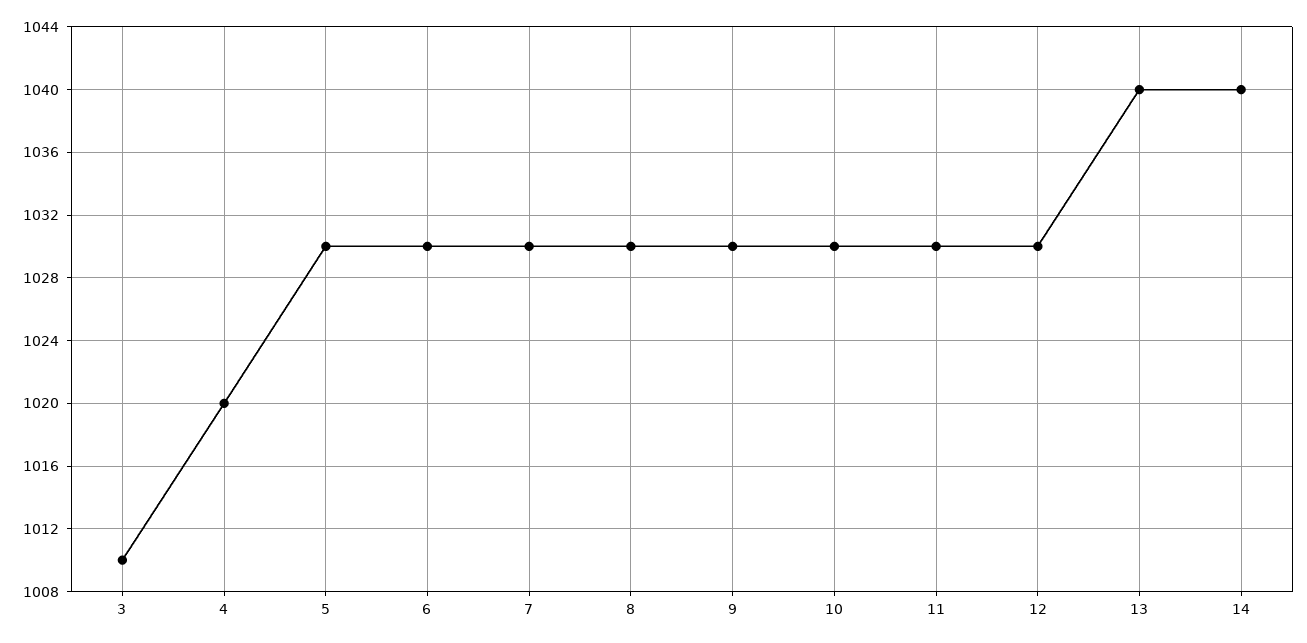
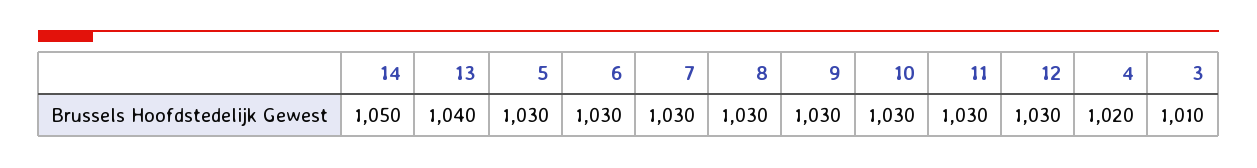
  {
    "3": 1010,
    "4": 1020,
    "5": 1030,
    "6": 1030,
    "7": 1030,
    "8": 1030,
    "9": 1030,
    "10": 1030,
    "11": 1030,
    "12": 1030,
    "13": 1040,
-   "14": 1040
+   "14": 1050
  }

